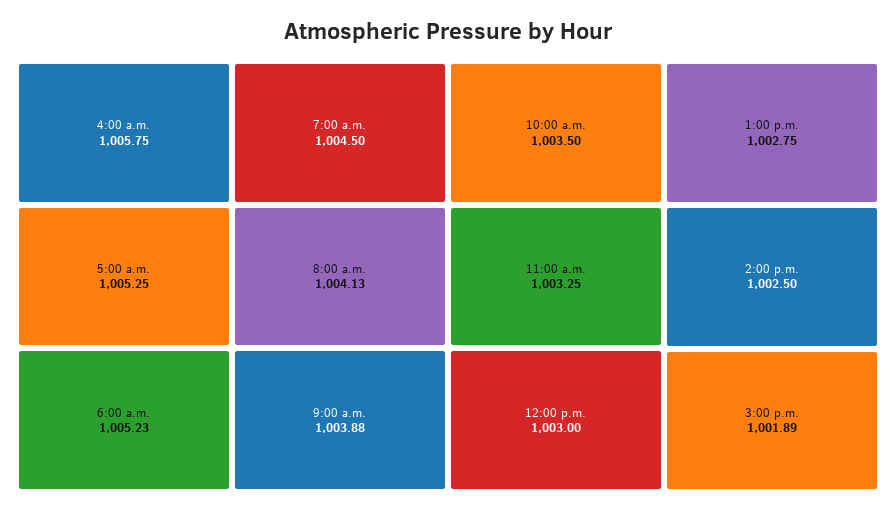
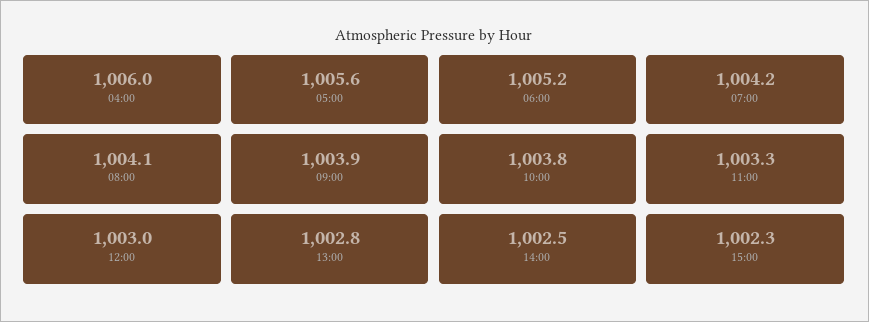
  {
-   "4:00 a.m.": 1005.75,
+   "4:00 a.m.": 1006,
-   "5:00 a.m.": 1005.25,
+   "5:00 a.m.": 1005.6,
    "6:00 a.m.": 1005.23,
-   "7:00 a.m.": 1004.5,
+   "7:00 a.m.": 1004.2,
    "8:00 a.m.": 1004.13,
    "9:00 a.m.": 1003.88,
-   "10:00 a.m.": 1003.5,
+   "10:00 a.m.": 1003.8,
    "11:00 a.m.": 1003.25,
    "12:00 p.m.": 1003,
    "1:00 p.m.": 1002.75,
    "2:00 p.m.": 1002.5,
-   "3:00 p.m.": 1001.89
+   "3:00 p.m.": 1002.3
  }

